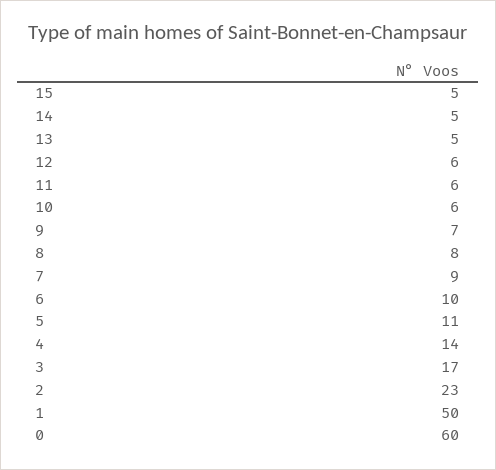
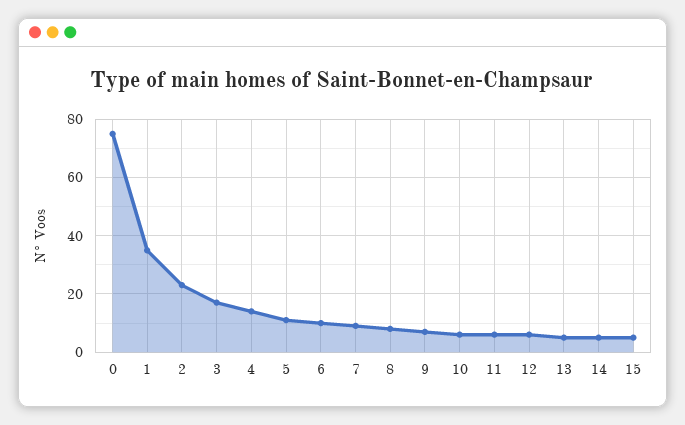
  {
    "15": 5,
    "14": 5,
    "13": 5,
    "12": 6,
    "11": 6,
    "10": 6,
    "9": 7,
    "8": 8,
    "7": 9,
    "6": 10,
    "5": 11,
    "4": 14,
    "3": 17,
    "2": 23,
-   "1": 50,
+   "1": 35,
-   "0": 60
+   "0": 75
  }

